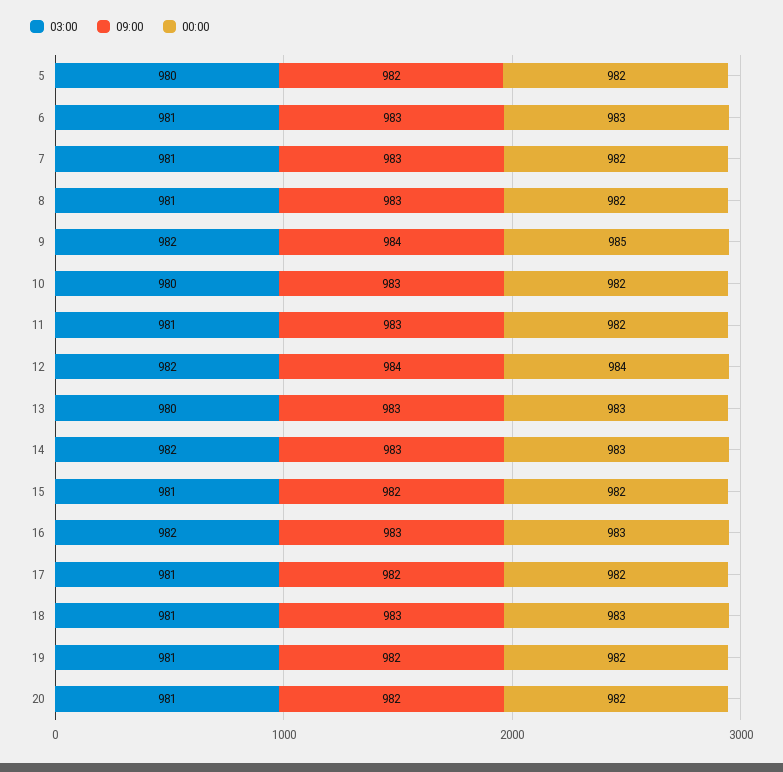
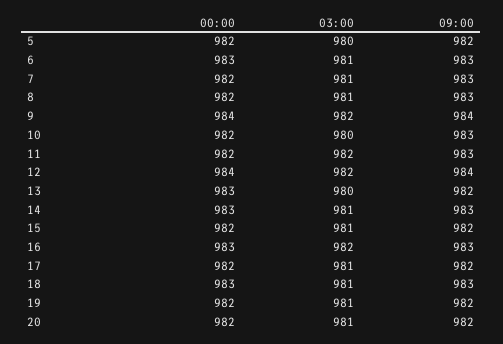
  {
    "03:00": {
      "5": 980,
      "6": 981,
      "7": 981,
      "8": 981,
      "9": 982,
      "10": 980,
-     "11": 981,
+     "11": 982,
      "12": 982,
      "13": 980,
-     "14": 982,
+     "14": 981,
      "15": 981,
      "16": 982,
      "17": 981,
      "18": 981,
      "19": 981,
      "20": 981
    },
    "09:00": {
      "5": 982,
      "6": 983,
      "7": 983,
      "8": 983,
      "9": 984,
      "10": 983,
      "11": 983,
      "12": 984,
-     "13": 983,
+     "13": 982,
      "14": 983,
      "15": 982,
      "16": 983,
      "17": 982,
      "18": 983,
      "19": 982,
      "20": 982
    },
    "00:00": {
      "5": 982,
      "6": 983,
      "7": 982,
      "8": 982,
-     "9": 985,
+     "9": 984,
      "10": 982,
      "11": 982,
      "12": 984,
      "13": 983,
      "14": 983,
      "15": 982,
      "16": 983,
      "17": 982,
      "18": 983,
      "19": 982,
      "20": 982
    }
  }

